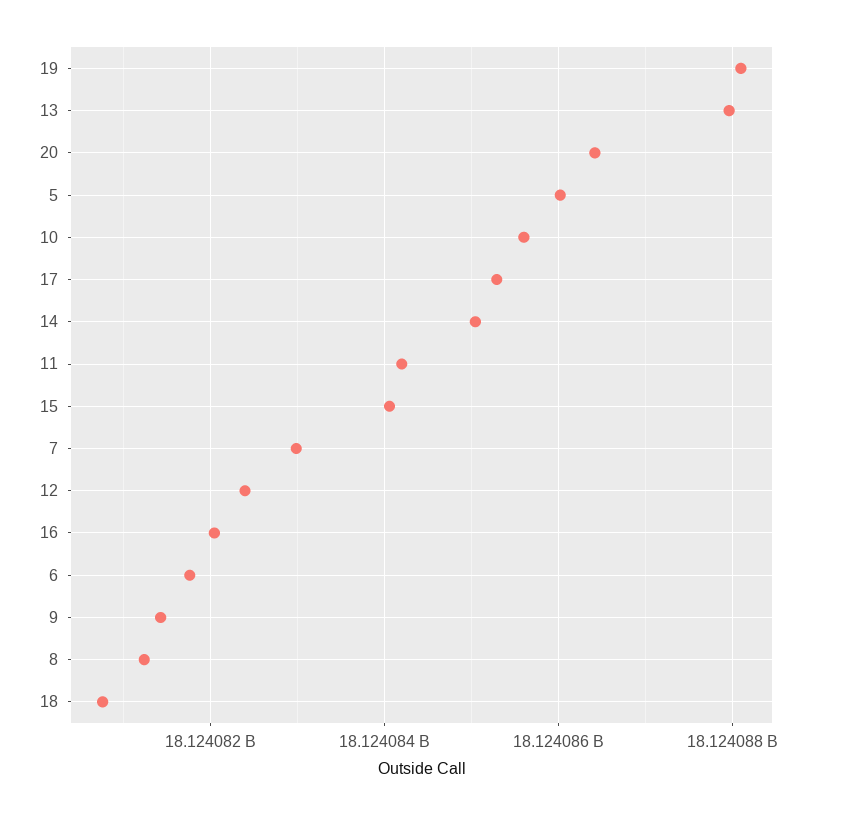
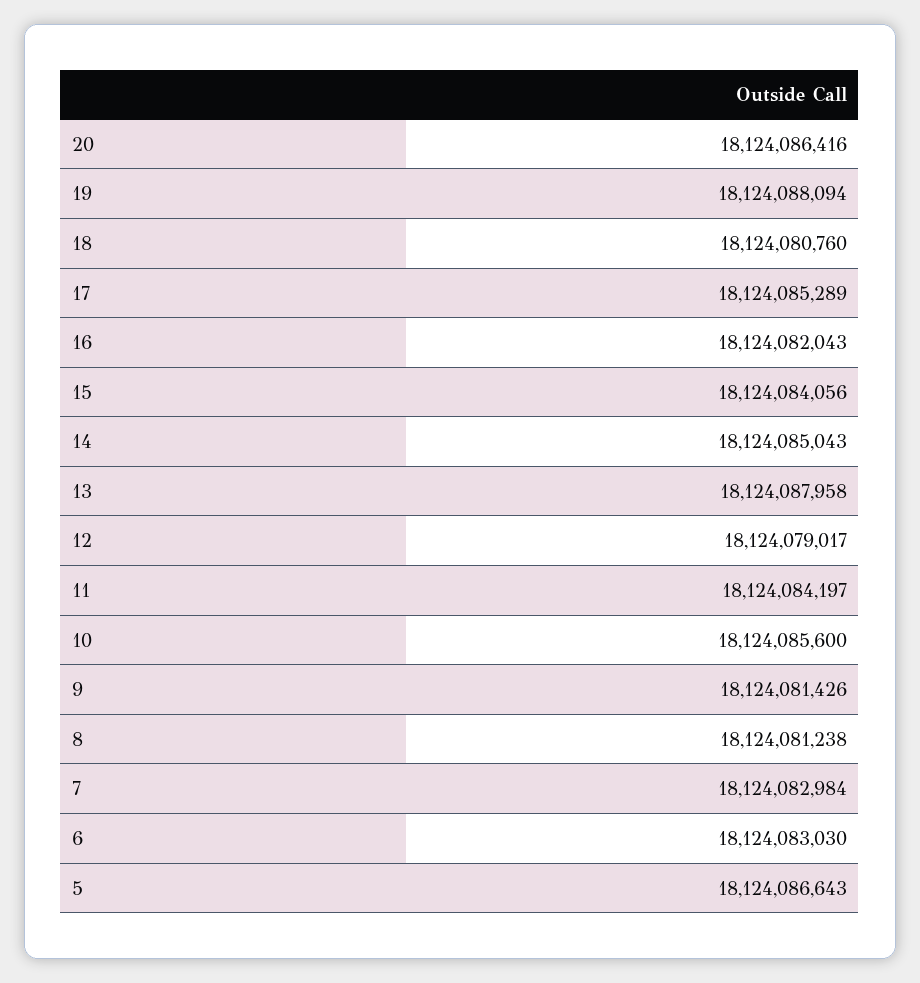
  {
    "19": 18124088094,
    "13": 18124087958,
    "20": 18124086416,
-   "5": 18124086000,
+   "5": 18124086643,
    "10": 18124085600,
    "17": 18124085289,
    "14": 18124085043,
    "11": 18124084197,
    "15": 18124084056,
    "7": 18124082984,
-   "12": 18124082400,
+   "12": 18124079017,
    "16": 18124082043,
-   "6": 18124081800,
+   "6": 18124083030,
    "9": 18124081426,
    "8": 18124081238,
    "18": 18124080760
  }

